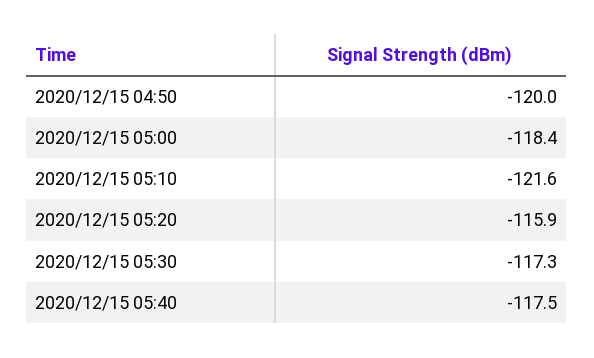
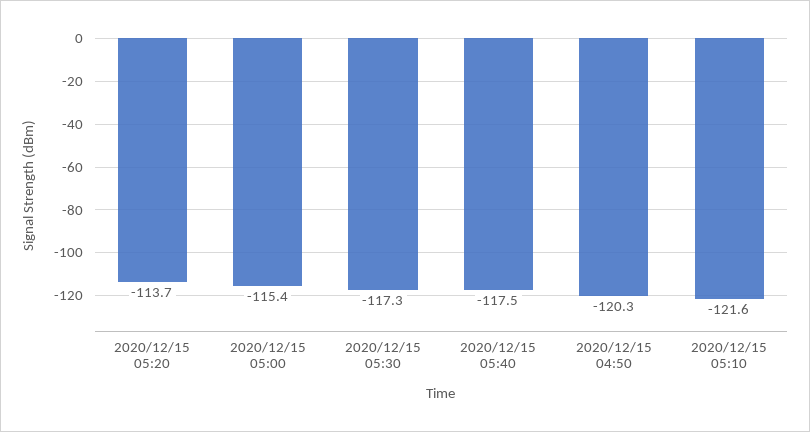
  {
-   "2020/12/15 04:50": -120,
+   "2020/12/15 04:50": -120.3,
-   "2020/12/15 05:00": -118.4,
+   "2020/12/15 05:00": -115.4,
    "2020/12/15 05:10": -121.6,
-   "2020/12/15 05:20": -115.9,
+   "2020/12/15 05:20": -113.7,
    "2020/12/15 05:30": -117.3,
    "2020/12/15 05:40": -117.5
  }

